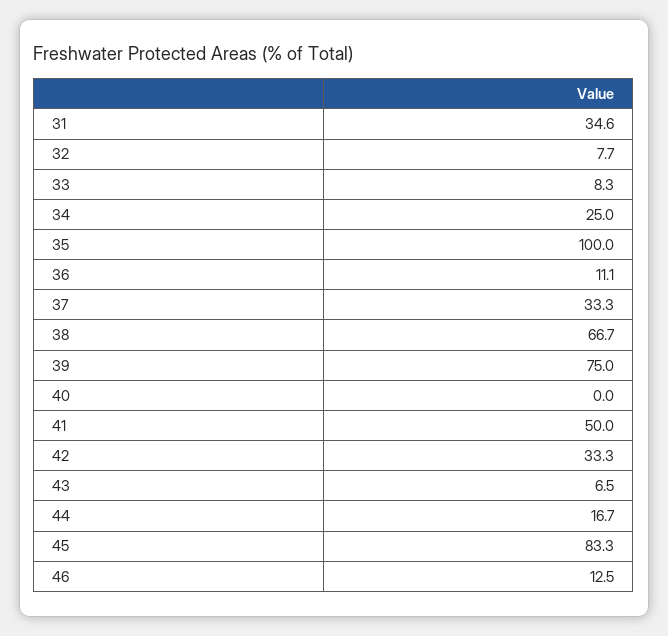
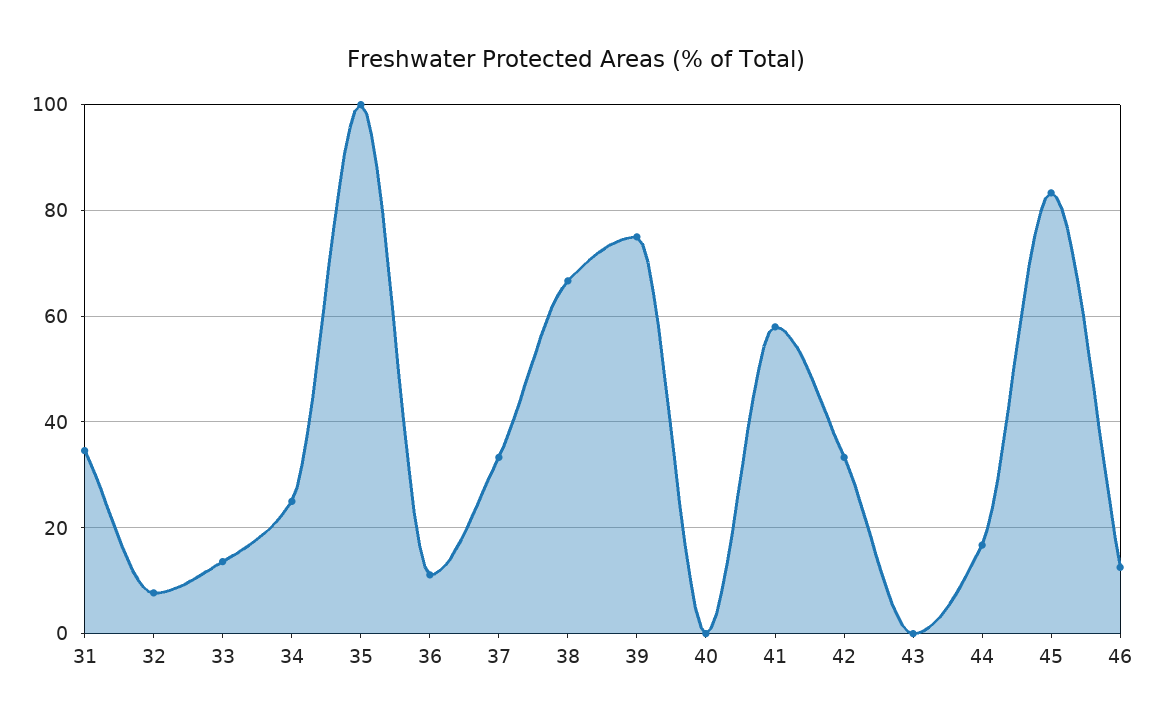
  {
    "31": 34.6,
    "32": 7.7,
-   "33": 8.3,
+   "33": 14,
    "34": 25,
    "35": 100,
    "36": 11.1,
    "37": 33.3,
    "38": 66.7,
    "39": 75,
    "40": 0,
-   "41": 50,
+   "41": 58,
    "42": 33.3,
-   "43": 6.5,
+   "43": 0,
    "44": 16.7,
    "45": 83.3,
    "46": 12.5
  }

